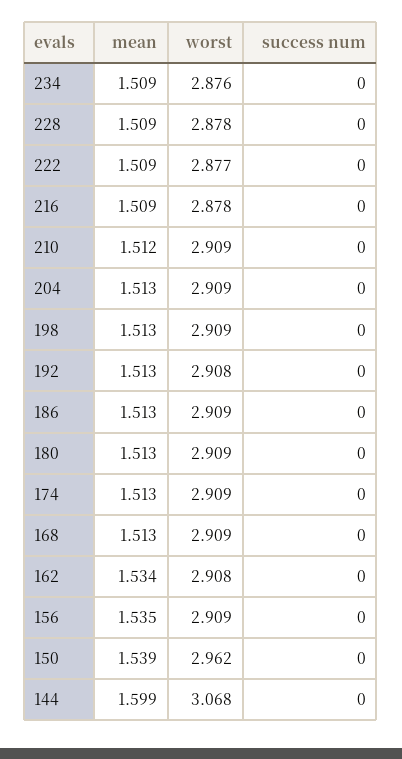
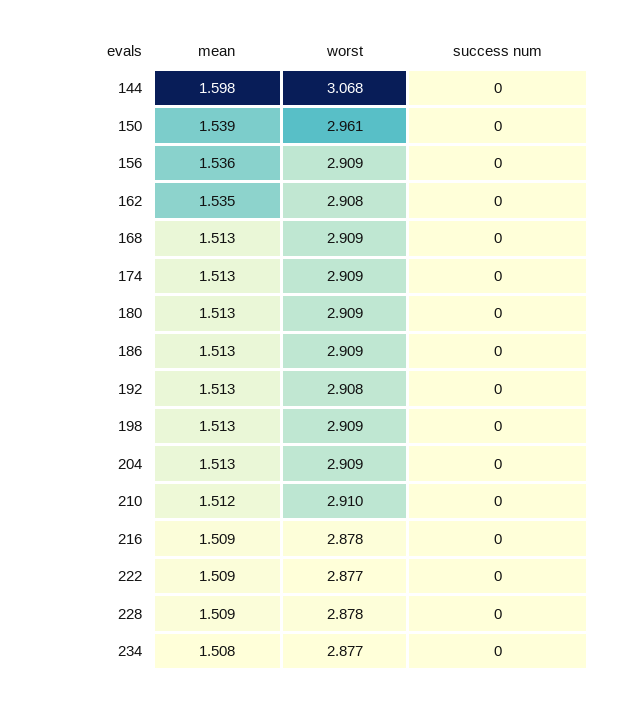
  {
    "mean": {
-     "234": 1.509,
+     "234": 1.508,
      "228": 1.509,
      "222": 1.509,
      "216": 1.509,
      "210": 1.512,
      "204": 1.513,
      "198": 1.513,
      "192": 1.513,
      "186": 1.513,
      "180": 1.513,
      "174": 1.513,
      "168": 1.513,
-     "162": 1.534,
+     "162": 1.535,
-     "156": 1.535,
+     "156": 1.536,
      "150": 1.539,
-     "144": 1.599
+     "144": 1.598
    },
    "worst": {
-     "234": 2.876,
+     "234": 2.877,
      "228": 2.878,
      "222": 2.877,
      "216": 2.878,
-     "210": 2.909,
+     "210": 2.91,
      "204": 2.909,
      "198": 2.909,
      "192": 2.908,
      "186": 2.909,
      "180": 2.909,
      "174": 2.909,
      "168": 2.909,
      "162": 2.908,
      "156": 2.909,
-     "150": 2.962,
+     "150": 2.961,
      "144": 3.068
    },
    "success num": {
      "234": 0,
      "228": 0,
      "222": 0,
      "216": 0,
      "210": 0,
      "204": 0,
      "198": 0,
      "192": 0,
      "186": 0,
      "180": 0,
      "174": 0,
      "168": 0,
      "162": 0,
      "156": 0,
      "150": 0,
      "144": 0
    }
  }

